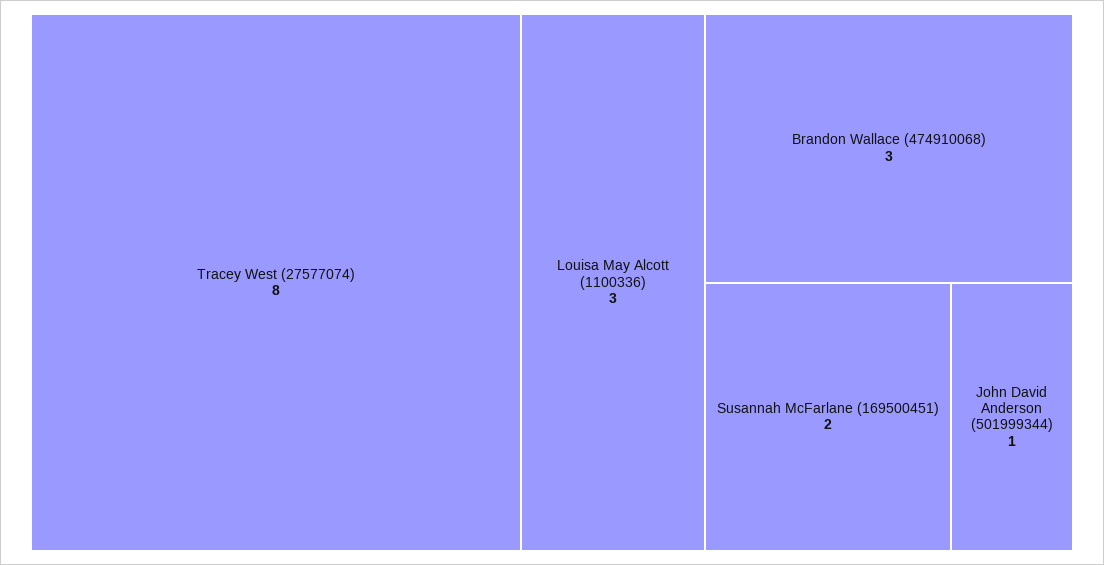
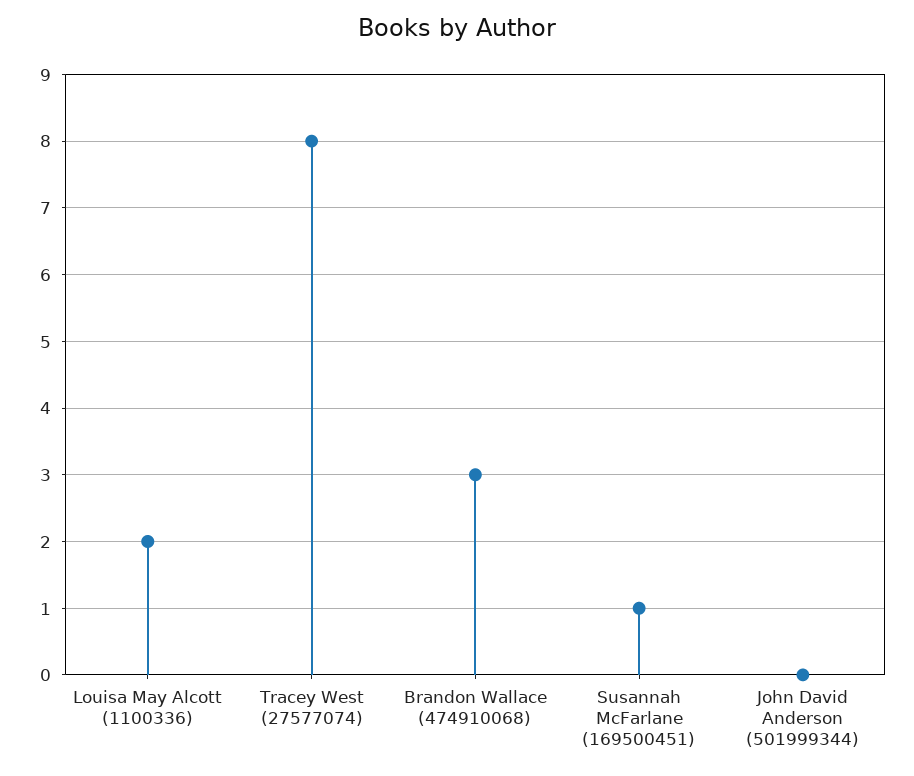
  {
    "Tracey West (27577074)": 8,
-   "Louisa May Alcott (1100336)": 3,
+   "Louisa May Alcott (1100336)": 2,
    "Brandon Wallace (474910068)": 3,
-   "Susannah McFarlane (169500451)": 2,
+   "Susannah McFarlane (169500451)": 1,
-   "John David Anderson (501999344)": 1
+   "John David Anderson (501999344)": 0
  }

